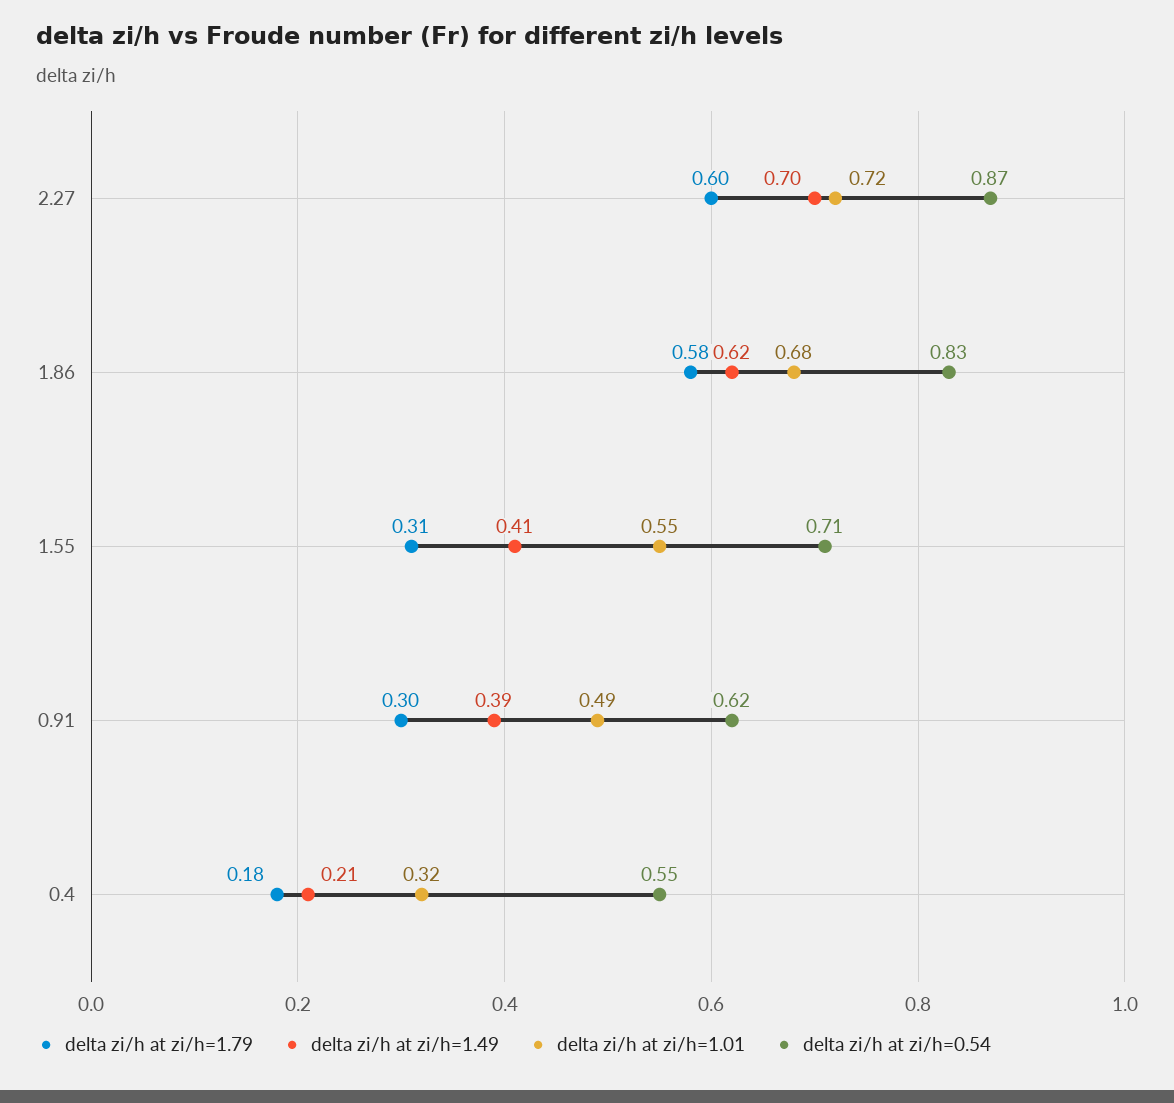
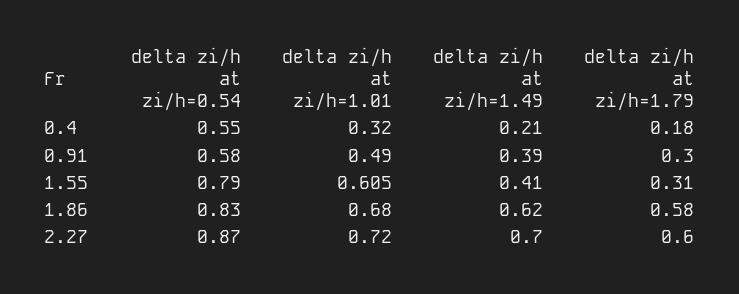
  {
    "delta zi/h at zi/h=1.79": {
      "2.27": 0.6,
      "1.86": 0.58,
      "1.55": 0.31,
      "0.91": 0.3,
      "0.4": 0.18
    },
    "delta zi/h at zi/h=1.49": {
      "2.27": 0.7,
      "1.86": 0.62,
      "1.55": 0.41,
      "0.91": 0.39,
      "0.4": 0.21
    },
    "delta zi/h at zi/h=1.01": {
      "2.27": 0.72,
      "1.86": 0.68,
-     "1.55": 0.55,
+     "1.55": 0.605,
      "0.91": 0.49,
      "0.4": 0.32
    },
    "delta zi/h at zi/h=0.54": {
      "2.27": 0.87,
      "1.86": 0.83,
-     "1.55": 0.71,
+     "1.55": 0.79,
-     "0.91": 0.62,
+     "0.91": 0.58,
      "0.4": 0.55
    }
  }

